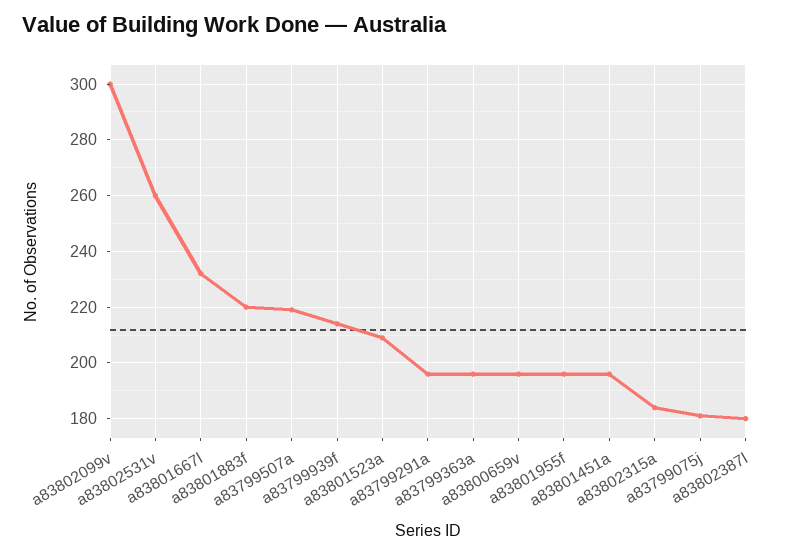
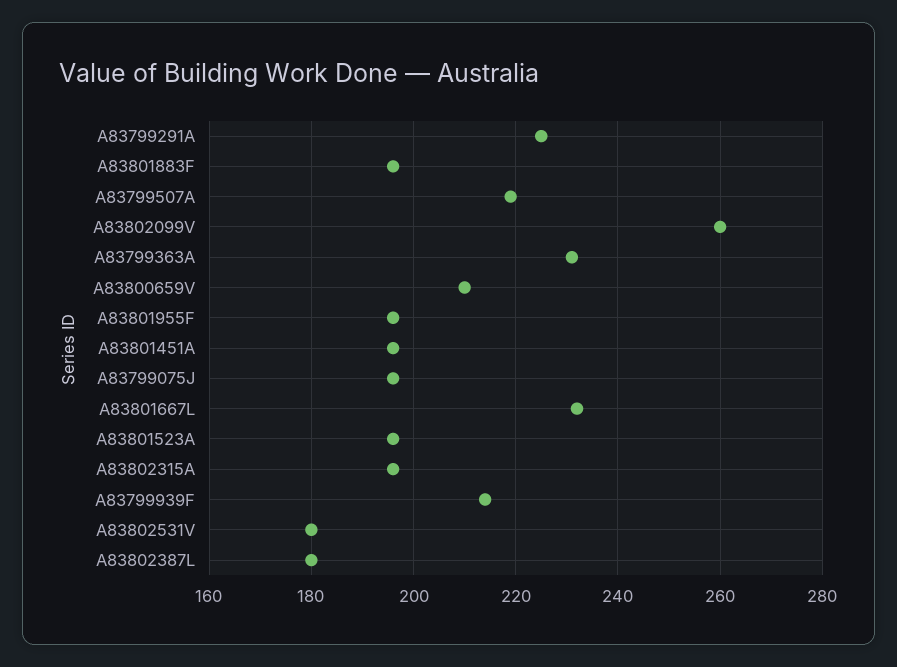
  {
-   "a83802099v": 300,
+   "a83802099v": 260,
-   "a83802531v": 260,
+   "a83802531v": 180,
    "a83801667l": 230,
-   "a83801883f": 220,
+   "a83801883f": 195,
    "a83799507a": 220,
    "a83799939f": 215,
-   "a83801523a": 210,
+   "a83801523a": 195,
-   "a83799291a": 195,
+   "a83799291a": 225,
-   "a83799363a": 195,
+   "a83799363a": 230,
-   "a83800659v": 195,
+   "a83800659v": 210,
    "a83801955f": 195,
    "a83801451a": 195,
-   "a83802315a": 185,
+   "a83802315a": 195,
-   "a83799075j": 180,
+   "a83799075j": 195,
    "a83802387l": 180
  }

